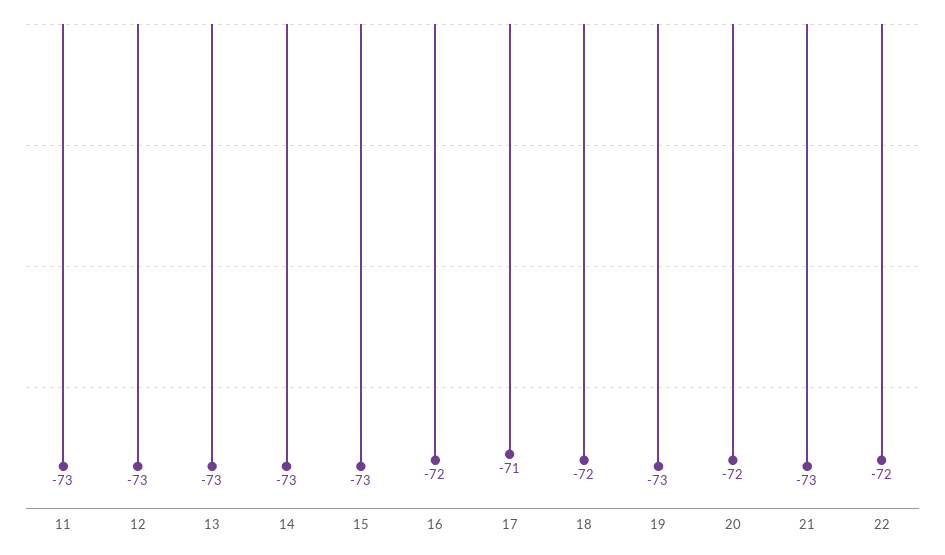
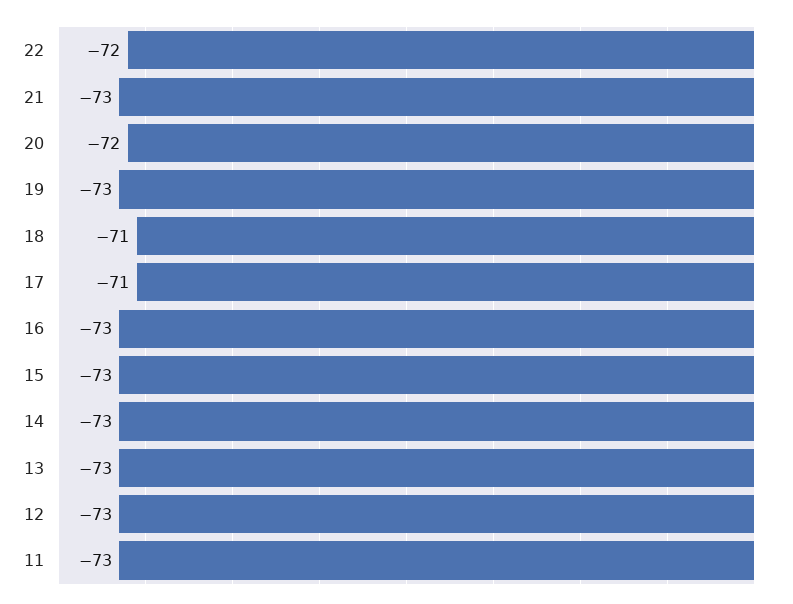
  {
    "11": -73,
    "12": -73,
    "13": -73,
    "14": -73,
    "15": -73,
-   "16": -72,
+   "16": -73,
    "17": -71,
-   "18": -72,
+   "18": -71,
    "19": -73,
    "20": -72,
    "21": -73,
    "22": -72
  }

